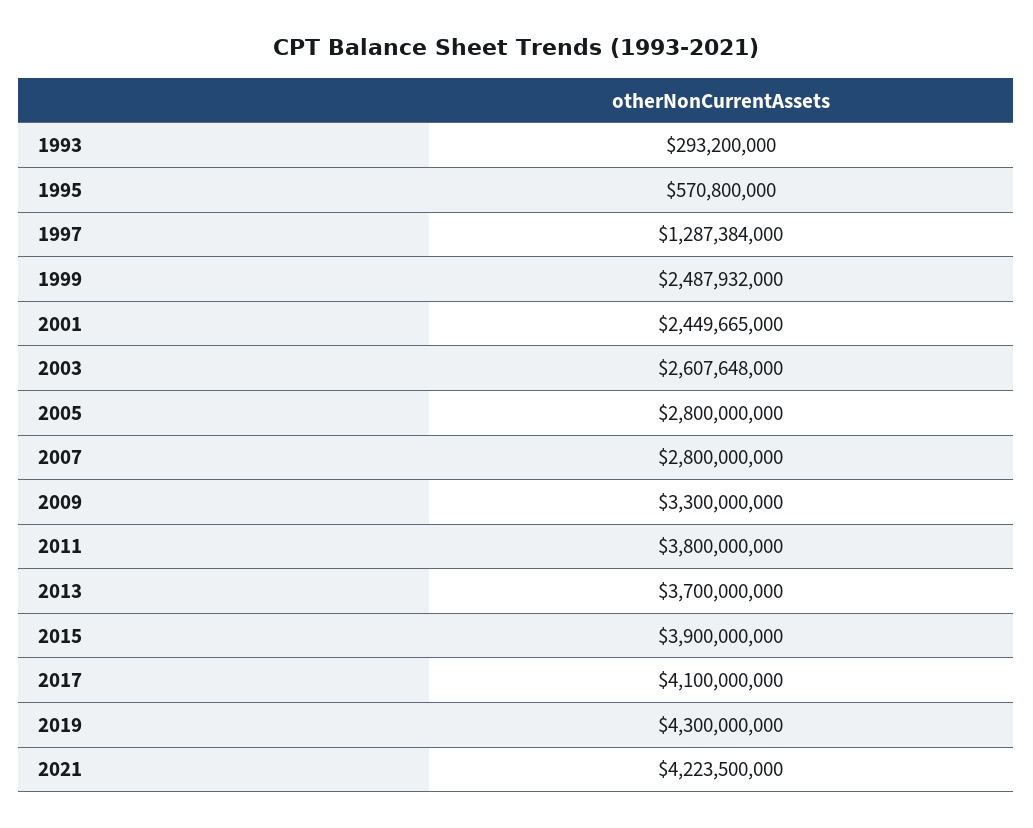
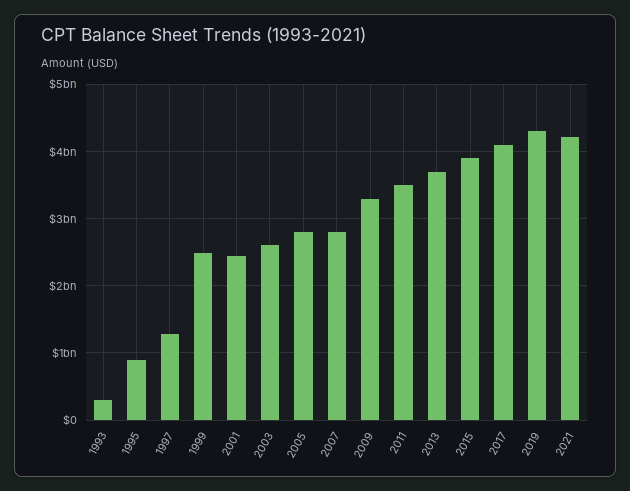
  {
    "1993": 293200000,
-   "1995": 570800000,
+   "1995": 900000000,
    "1997": 1287384000,
    "1999": 2487932000,
    "2001": 2449665000,
    "2003": 2607648000,
    "2005": 2800000000,
    "2007": 2800000000,
    "2009": 3300000000,
-   "2011": 3800000000,
+   "2011": 3500000000,
    "2013": 3700000000,
    "2015": 3900000000,
    "2017": 4100000000,
    "2019": 4300000000,
    "2021": 4223500000
  }

